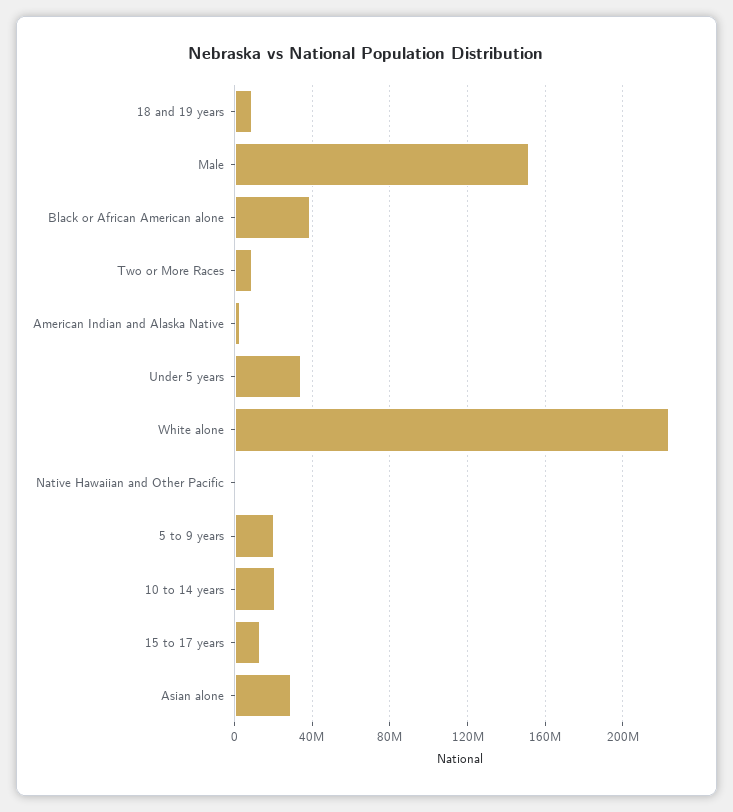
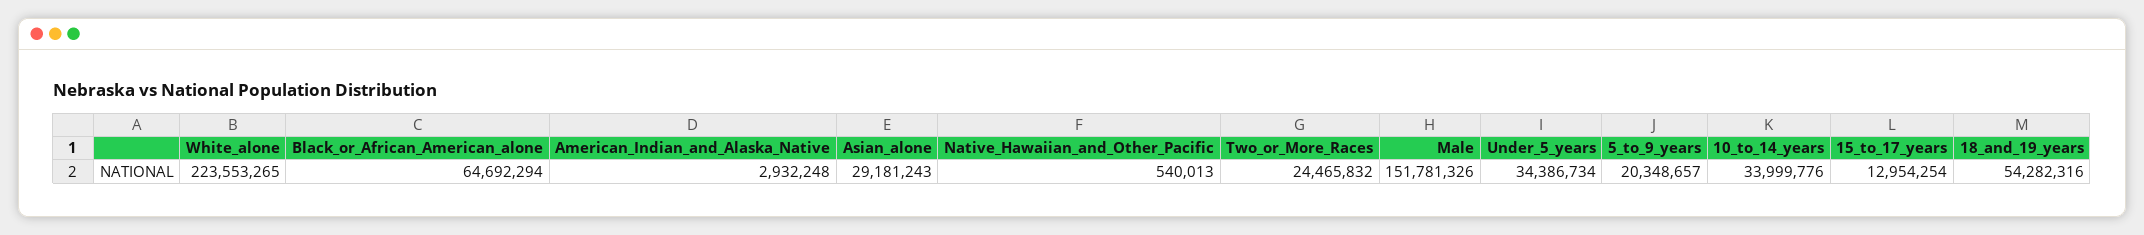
  {
-   "18 and 19 years": 10000000,
+   "18 and 19 years": 54282316,
    "Male": 151781326,
-   "Black or African American alone": 40000000,
+   "Black or African American alone": 64692294,
-   "Two or More Races": 10000000,
+   "Two or More Races": 24465832,
    "American Indian and Alaska Native": 2932248,
    "Under 5 years": 34386734,
    "White alone": 223553265,
    "Native Hawaiian and Other Pacific": 540013,
    "5 to 9 years": 20348657,
-   "10 to 14 years": 20000000,
+   "10 to 14 years": 33999776,
    "15 to 17 years": 12954254,
    "Asian alone": 29181243
  }

